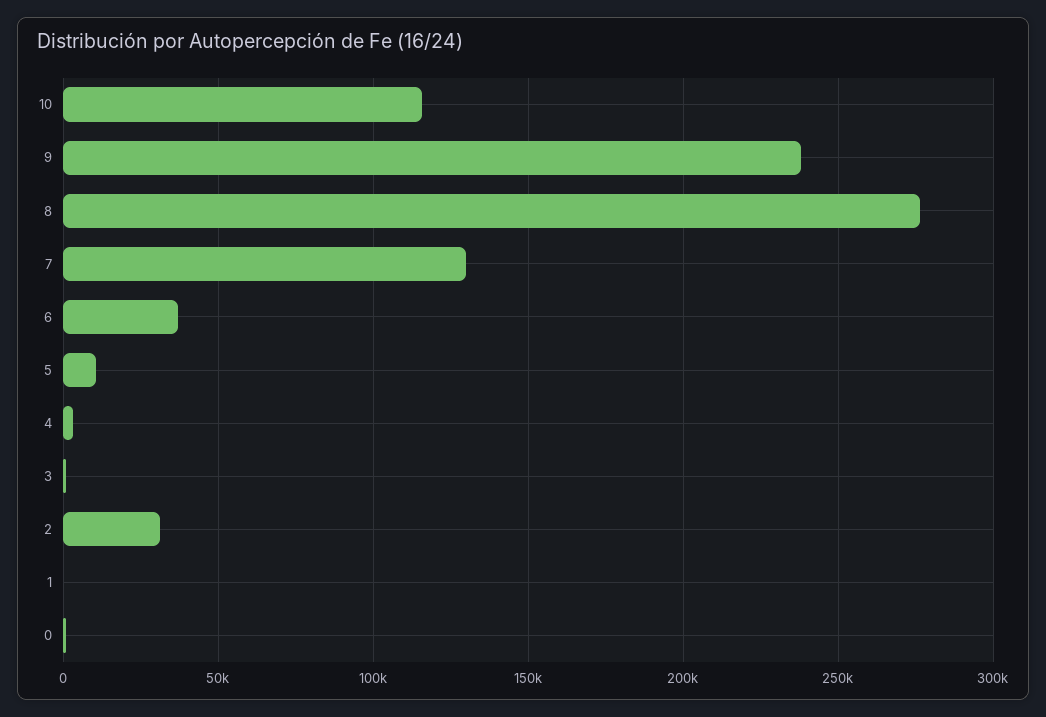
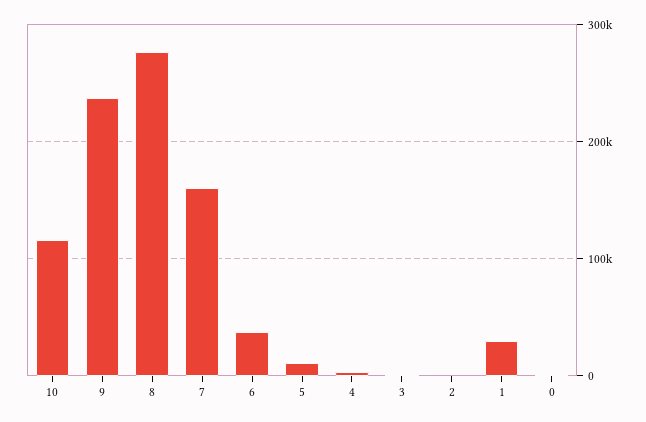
  {
    "10": 115000,
    "9": 240000,
    "8": 275000,
-   "7": 130000,
+   "7": 160000,
    "6": 35000,
    "5": 10000,
    "4": 5000,
    "3": 0,
-   "2": 30000,
+   "2": 0,
-   "1": 0,
+   "1": 30000,
    "0": 0
  }

